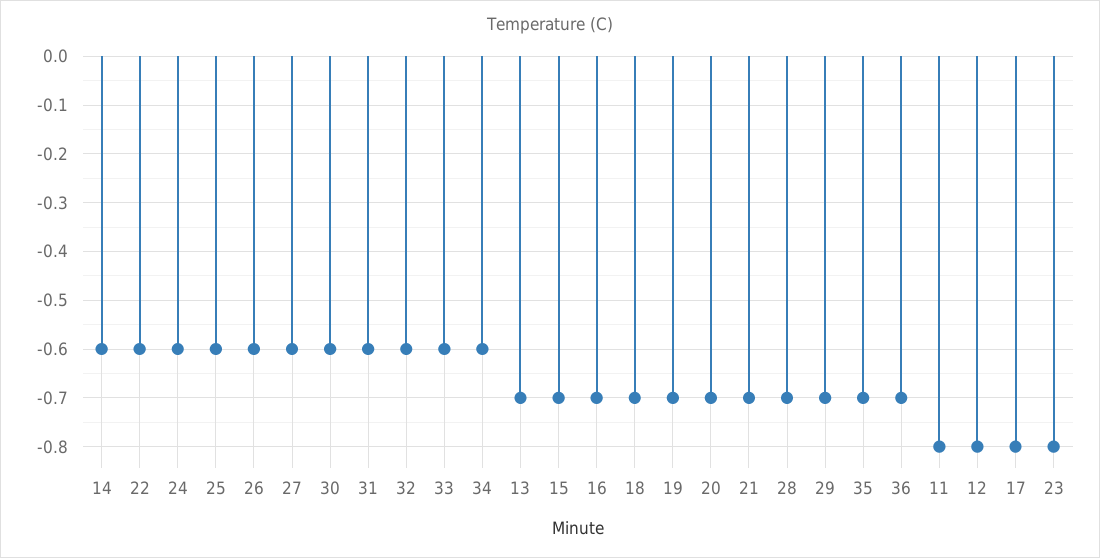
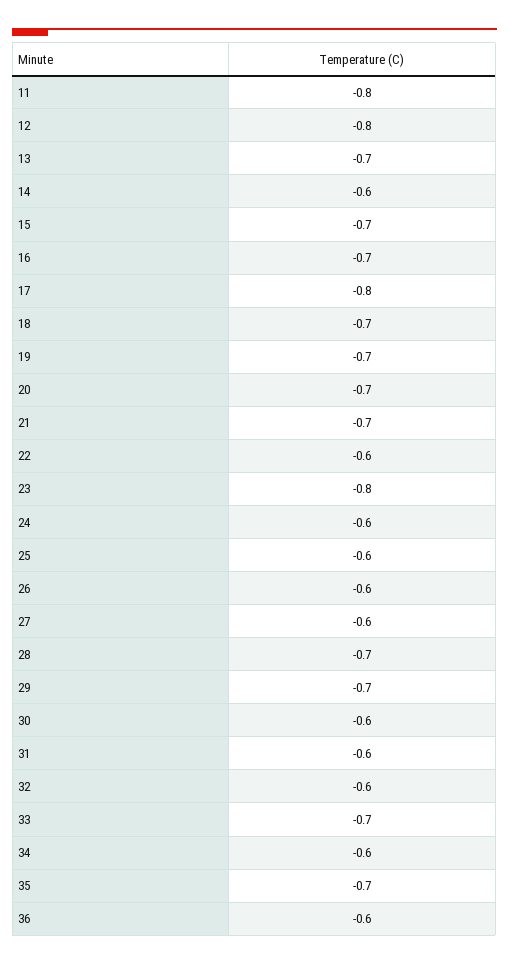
  {
    "14": -0.6,
    "22": -0.6,
    "24": -0.6,
    "25": -0.6,
    "26": -0.6,
    "27": -0.6,
    "30": -0.6,
    "31": -0.6,
    "32": -0.6,
-   "33": -0.6,
+   "33": -0.7,
    "34": -0.6,
    "13": -0.7,
    "15": -0.7,
    "16": -0.7,
    "18": -0.7,
    "19": -0.7,
    "20": -0.7,
    "21": -0.7,
    "28": -0.7,
    "29": -0.7,
    "35": -0.7,
-   "36": -0.7,
+   "36": -0.6,
    "11": -0.8,
    "12": -0.8,
    "17": -0.8,
    "23": -0.8
  }

